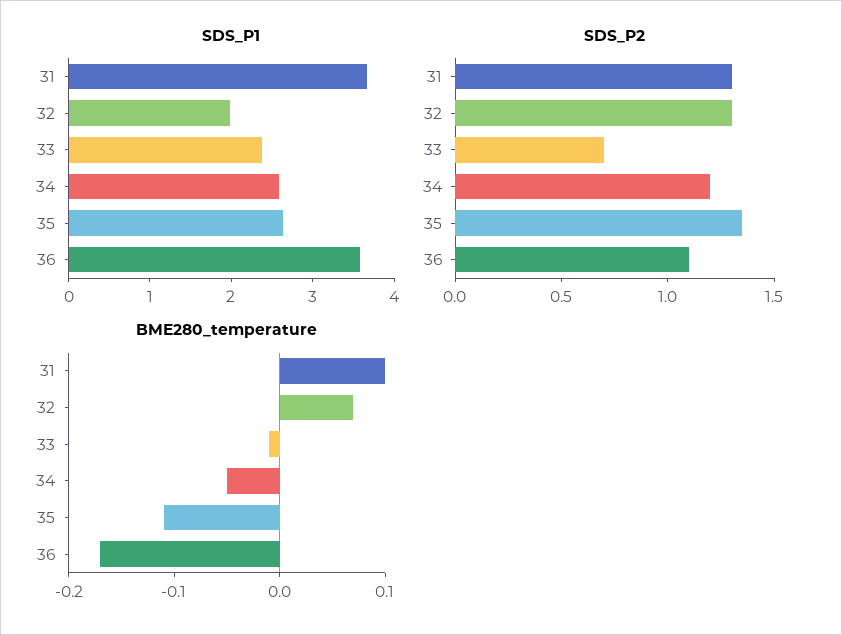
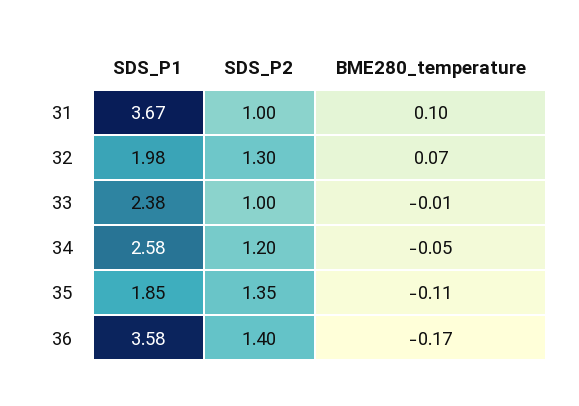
  {
    "SDS_P1": {
      "31": 3.67,
      "32": 1.98,
      "33": 2.38,
      "34": 2.58,
-     "35": 2.6,
+     "35": 1.85,
      "36": 3.58
    },
    "SDS_P2": {
-     "31": 1.3,
+     "31": 1,
      "32": 1.3,
-     "33": 0.7,
+     "33": 1,
      "34": 1.2,
      "35": 1.35,
-     "36": 1.1
+     "36": 1.4
    },
    "BME280_temperature": {
      "31": 0.1,
      "32": 0.07,
      "33": -0.01,
      "34": -0.05,
      "35": -0.11,
      "36": -0.17
    }
  }

